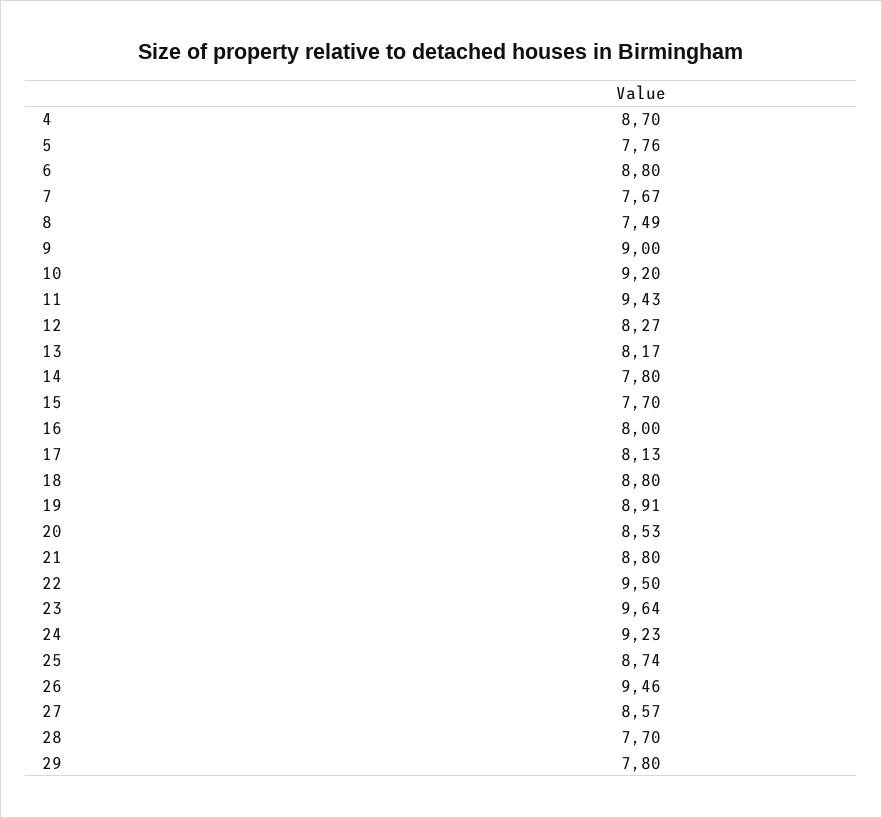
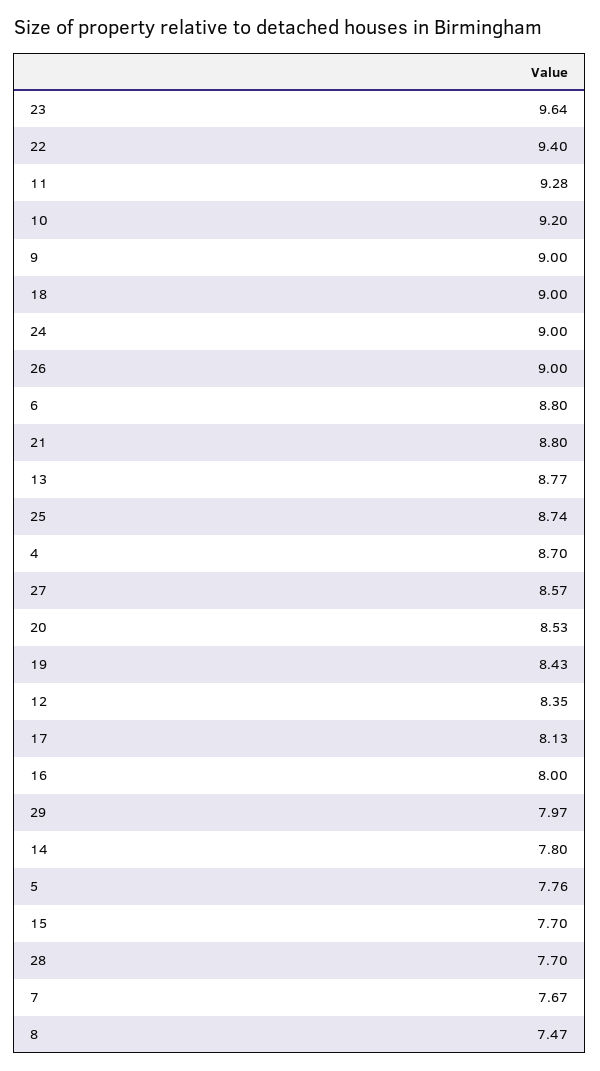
  {
    "4": 8.7,
    "5": 7.76,
    "6": 8.8,
    "7": 7.67,
-   "8": 7.49,
+   "8": 7.47,
    "9": 9,
    "10": 9.2,
-   "11": 9.43,
+   "11": 9.28,
-   "12": 8.27,
+   "12": 8.35,
-   "13": 8.17,
+   "13": 8.77,
    "14": 7.8,
    "15": 7.7,
    "16": 8,
    "17": 8.13,
-   "18": 8.8,
+   "18": 9,
-   "19": 8.91,
+   "19": 8.43,
    "20": 8.53,
    "21": 8.8,
-   "22": 9.5,
+   "22": 9.4,
    "23": 9.64,
-   "24": 9.23,
+   "24": 9,
    "25": 8.74,
-   "26": 9.46,
+   "26": 9,
    "27": 8.57,
    "28": 7.7,
-   "29": 7.8
+   "29": 7.97
  }

